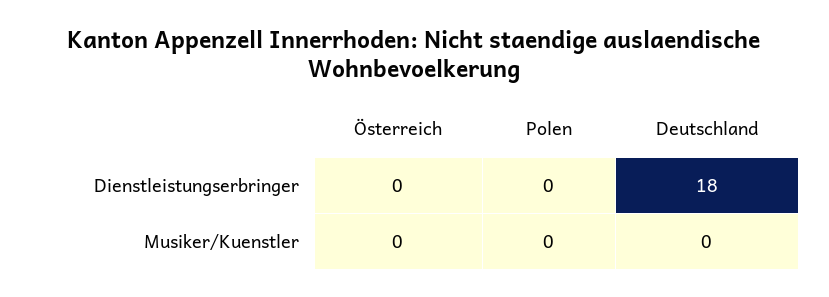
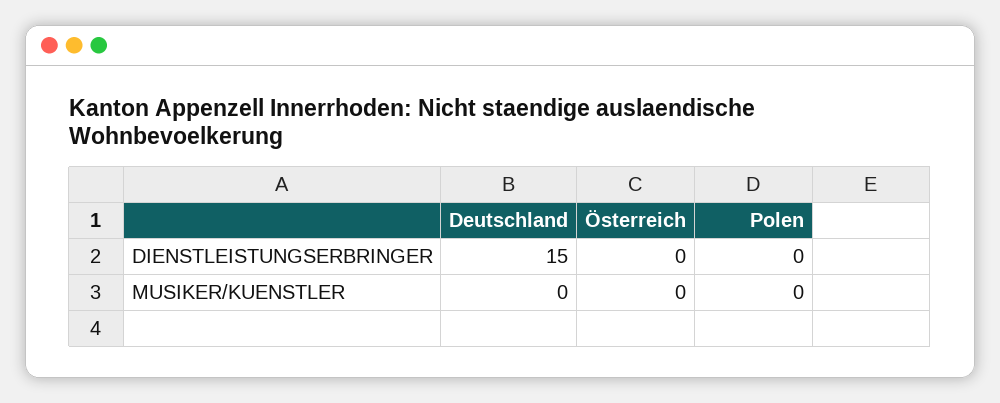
  {
    "Österreich": {
      "Dienstleistungserbringer": 0,
      "Musiker/Kuenstler": 0
    },
    "Polen": {
      "Dienstleistungserbringer": 0,
      "Musiker/Kuenstler": 0
    },
    "Deutschland": {
-     "Dienstleistungserbringer": 18,
+     "Dienstleistungserbringer": 15,
      "Musiker/Kuenstler": 0
    }
  }

